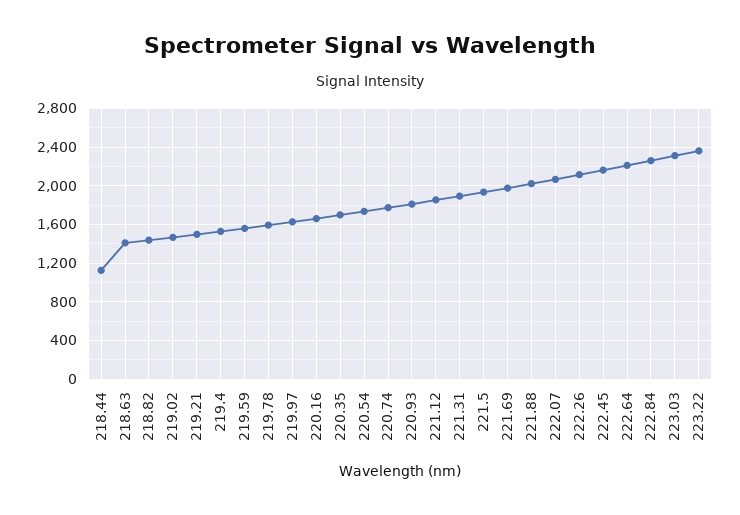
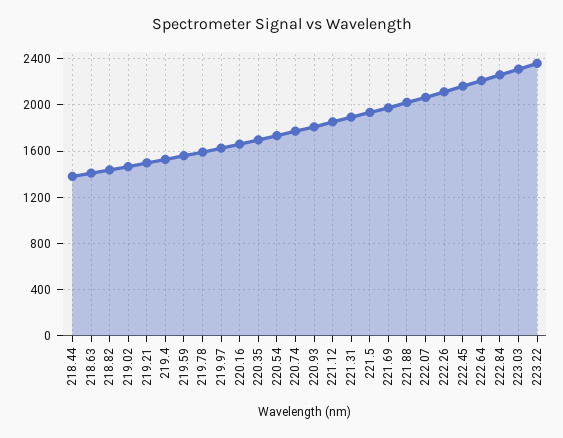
  {
-   "218.44": 1100,
+   "218.44": 1400,
    "218.63": 1400,
    "218.82": 1400,
    "219.02": 1500,
    "219.21": 1500,
    "219.4": 1500,
    "219.59": 1600,
    "219.78": 1600,
    "219.97": 1600,
    "220.16": 1700,
    "220.35": 1700,
    "220.54": 1700,
    "220.74": 1800,
    "220.93": 1800,
    "221.12": 1900,
    "221.31": 1900,
    "221.5": 1900,
    "221.69": 2000,
    "221.88": 2000,
    "222.07": 2100,
    "222.26": 2100,
    "222.45": 2200,
    "222.64": 2200,
    "222.84": 2300,
    "223.03": 2300,
    "223.22": 2400
  }

